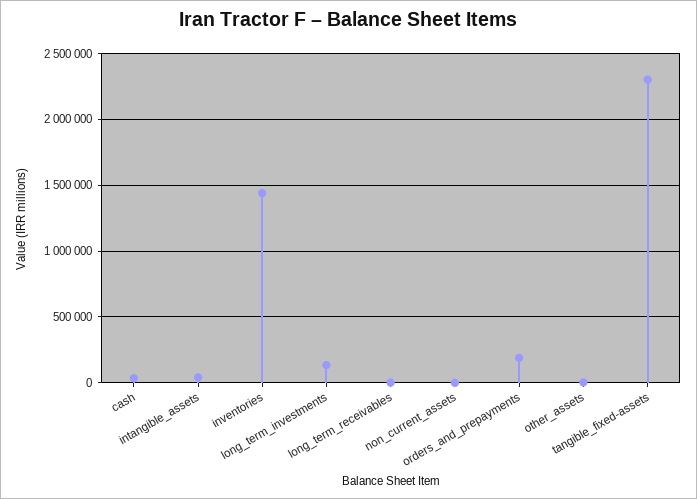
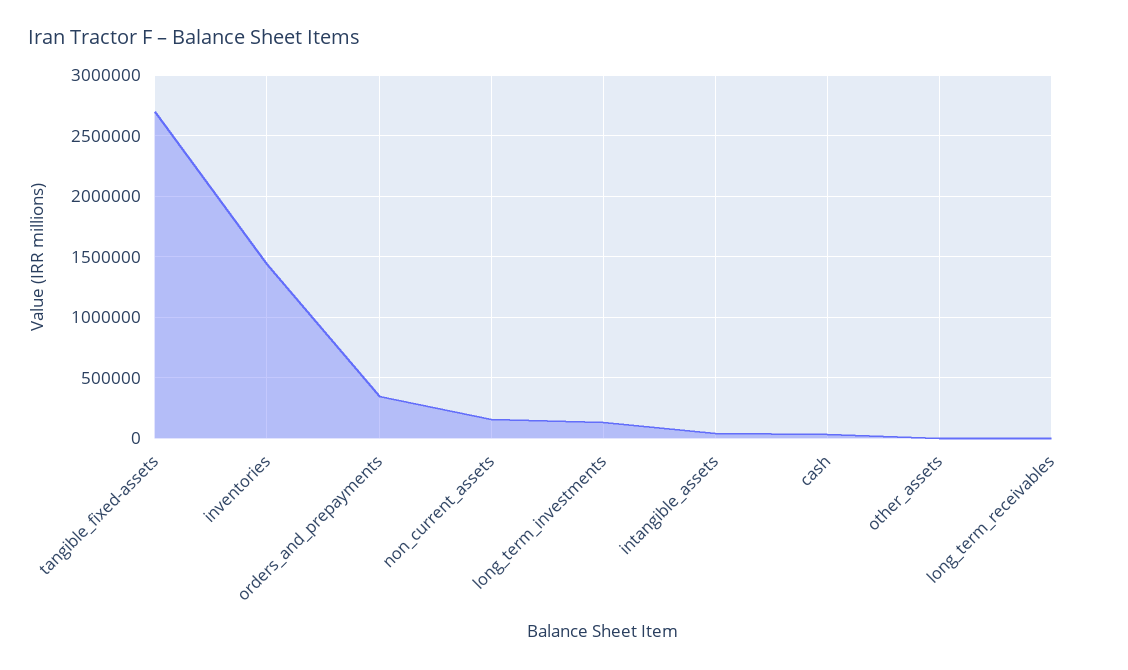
  {
    "cash": 50000,
    "intangible_assets": 50000,
    "inventories": 1450000,
    "long_term_investments": 150000,
    "long_term_receivables": 0,
-   "non_current_assets": 0,
+   "non_current_assets": 150000,
-   "orders_and_prepayments": 200000,
+   "orders_and_prepayments": 350000,
    "other_assets": 0,
-   "tangible_fixed-assets": 2300000
+   "tangible_fixed-assets": 2700000
  }

